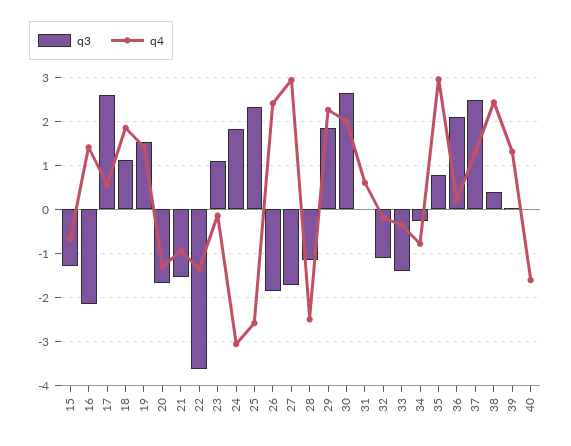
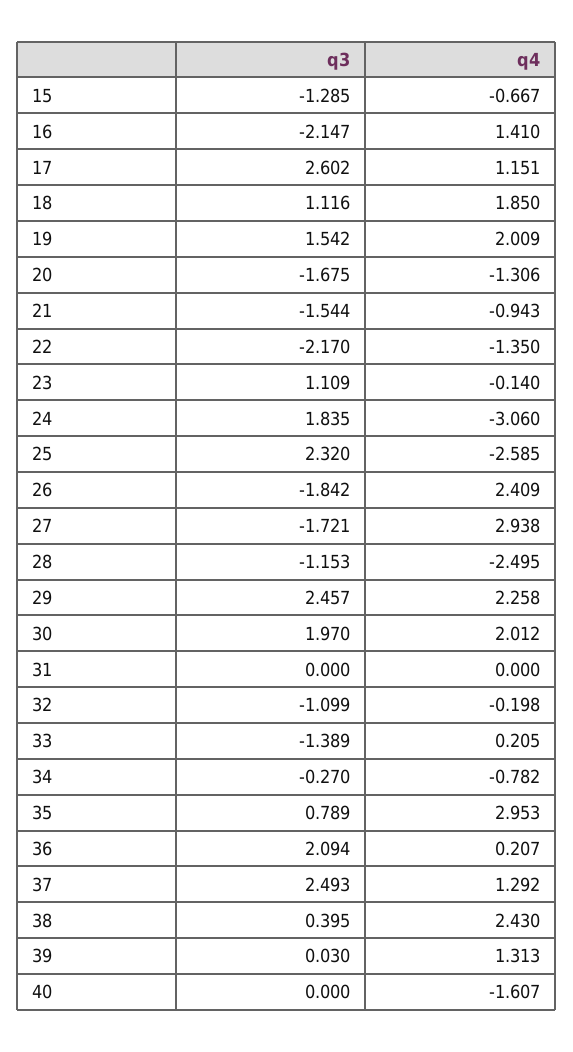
  {
    "q3": {
      "15": -1.285,
      "16": -2.147,
      "17": 2.602,
      "18": 1.116,
      "19": 1.542,
      "20": -1.675,
      "21": -1.544,
-     "22": -3.6,
+     "22": -2.17,
      "23": 1.109,
      "24": 1.835,
      "25": 2.32,
      "26": -1.842,
      "27": -1.721,
      "28": -1.153,
-     "29": 1.8,
+     "29": 2.457,
-     "30": 2.6,
+     "30": 1.97,
      "31": 0,
      "32": -1.099,
      "33": -1.389,
      "34": -0.27,
      "35": 0.789,
      "36": 2.094,
      "37": 2.493,
      "38": 0.395,
      "39": 0.03,
      "40": 0
    },
    "q4": {
      "15": -0.667,
      "16": 1.41,
-     "17": 0.6,
+     "17": 1.151,
      "18": 1.85,
-     "19": 1.4,
+     "19": 2.009,
      "20": -1.306,
      "21": -0.943,
      "22": -1.35,
      "23": -0.14,
      "24": -3.06,
      "25": -2.585,
      "26": 2.409,
      "27": 2.938,
      "28": -2.495,
      "29": 2.258,
      "30": 2.012,
-     "31": 0.6,
+     "31": 0,
      "32": -0.198,
-     "33": -0.4,
+     "33": 0.205,
      "34": -0.782,
      "35": 2.953,
      "36": 0.207,
      "37": 1.292,
      "38": 2.43,
      "39": 1.313,
      "40": -1.607
    }
  }

